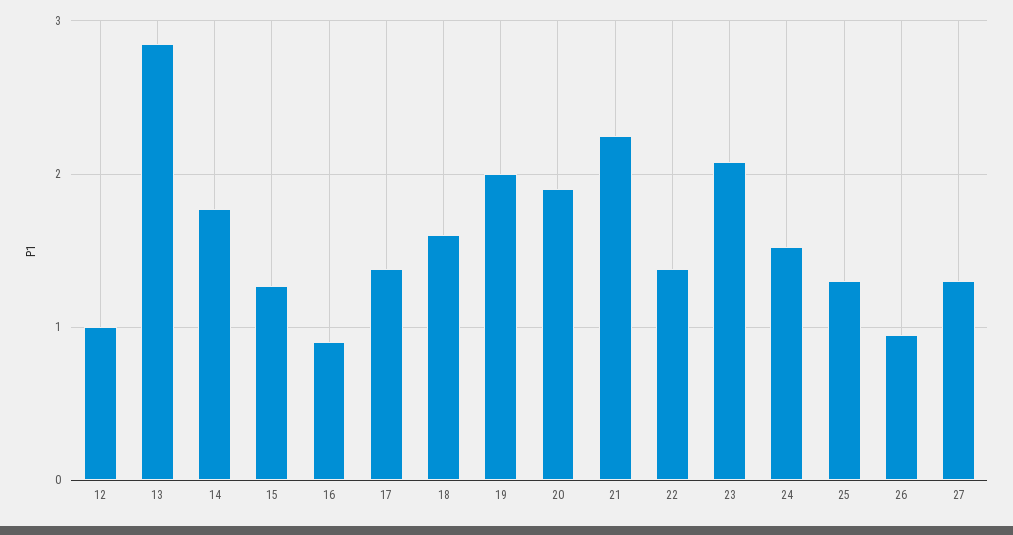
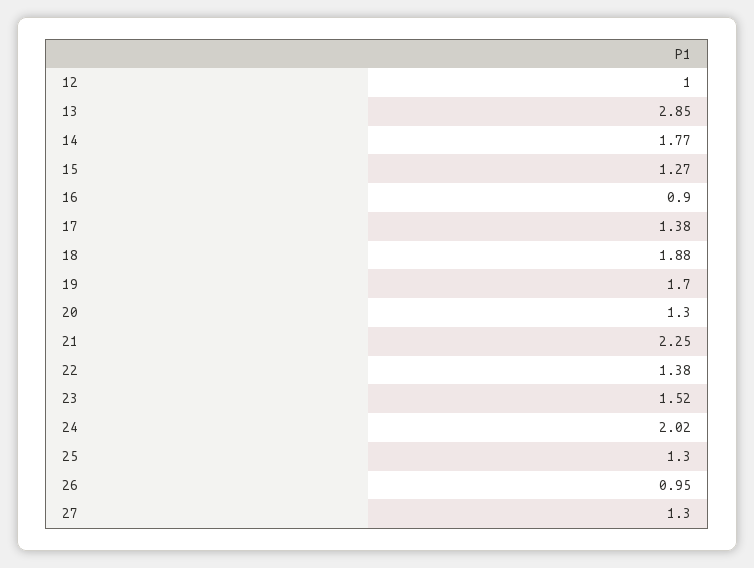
  {
    "12": 1,
    "13": 2.85,
    "14": 1.77,
    "15": 1.27,
    "16": 0.9,
    "17": 1.38,
-   "18": 1.6,
+   "18": 1.88,
-   "19": 2,
+   "19": 1.7,
-   "20": 1.9,
+   "20": 1.3,
    "21": 2.25,
    "22": 1.38,
-   "23": 2.1,
+   "23": 1.52,
-   "24": 1.5,
+   "24": 2.02,
    "25": 1.3,
    "26": 0.95,
    "27": 1.3
  }

